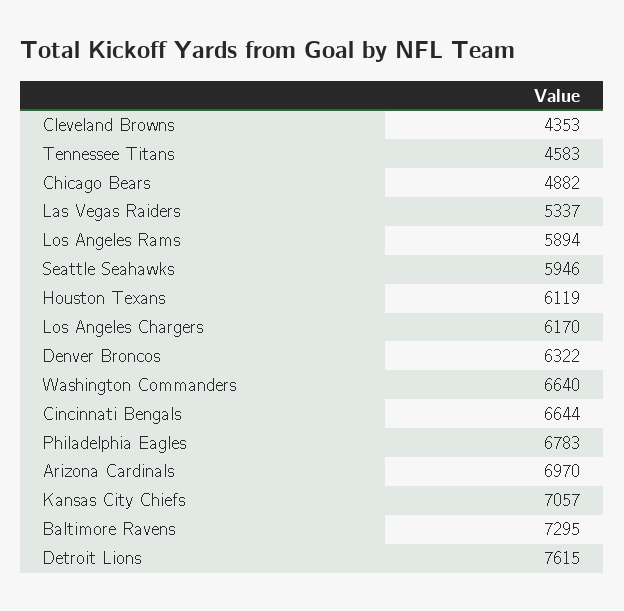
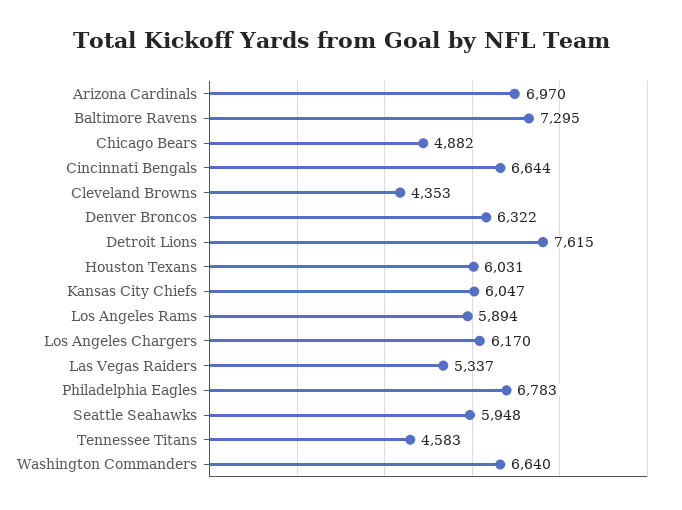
  {
    "Cleveland Browns": 4353,
    "Tennessee Titans": 4583,
    "Chicago Bears": 4882,
    "Las Vegas Raiders": 5337,
    "Los Angeles Rams": 5894,
-   "Seattle Seahawks": 5946,
+   "Seattle Seahawks": 5948,
-   "Houston Texans": 6119,
+   "Houston Texans": 6031,
    "Los Angeles Chargers": 6170,
    "Denver Broncos": 6322,
    "Washington Commanders": 6640,
    "Cincinnati Bengals": 6644,
    "Philadelphia Eagles": 6783,
    "Arizona Cardinals": 6970,
-   "Kansas City Chiefs": 7057,
+   "Kansas City Chiefs": 6047,
    "Baltimore Ravens": 7295,
    "Detroit Lions": 7615
  }

